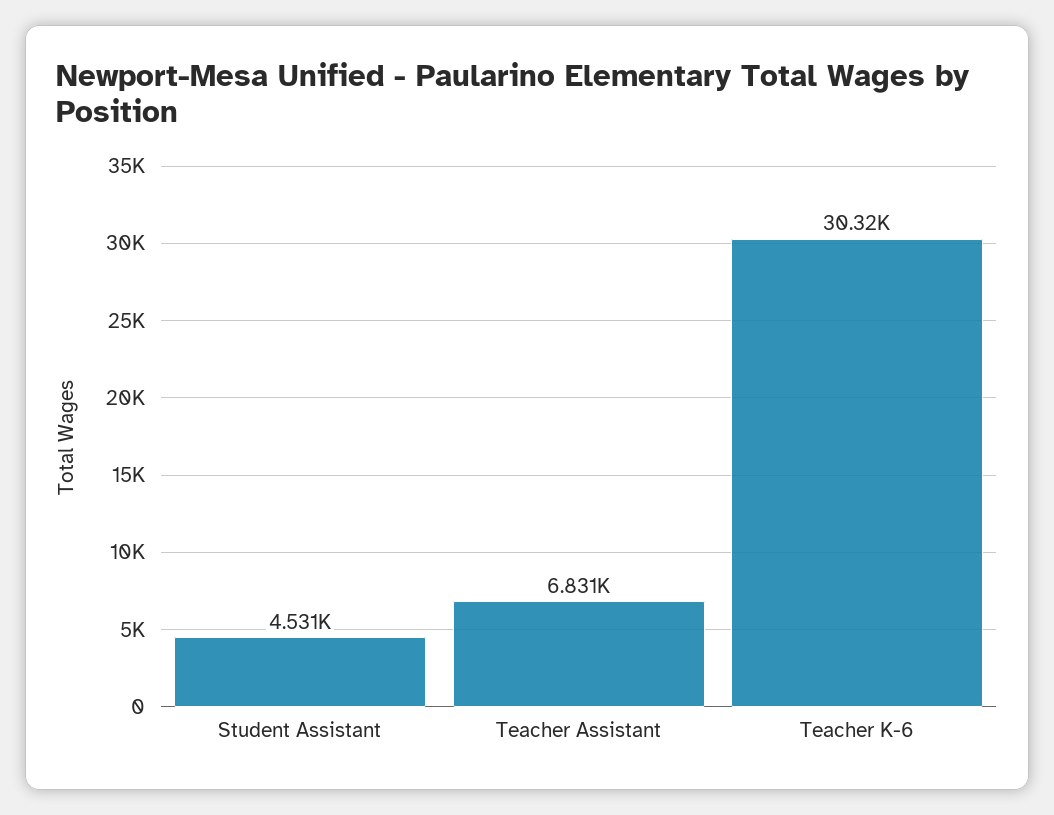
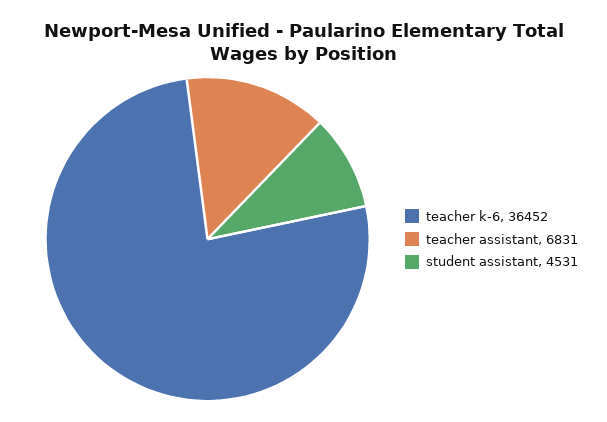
  {
    "Student Assistant": 4531,
    "Teacher Assistant": 6831,
-   "Teacher K-6": 30320
+   "Teacher K-6": 36452
  }

